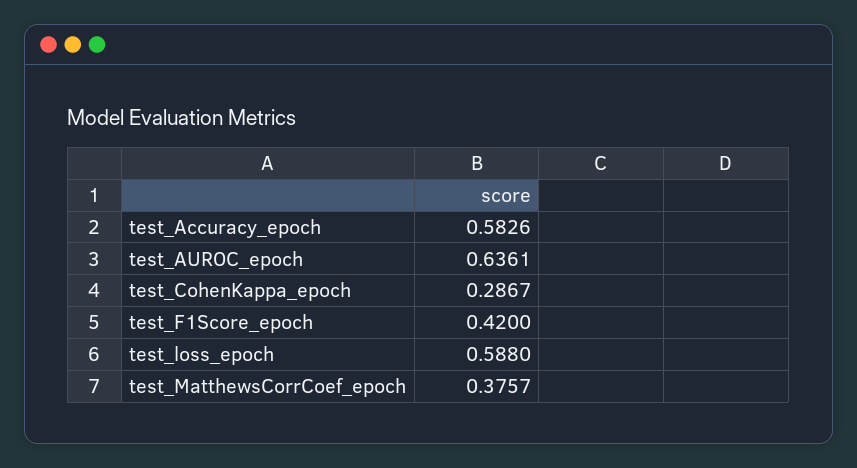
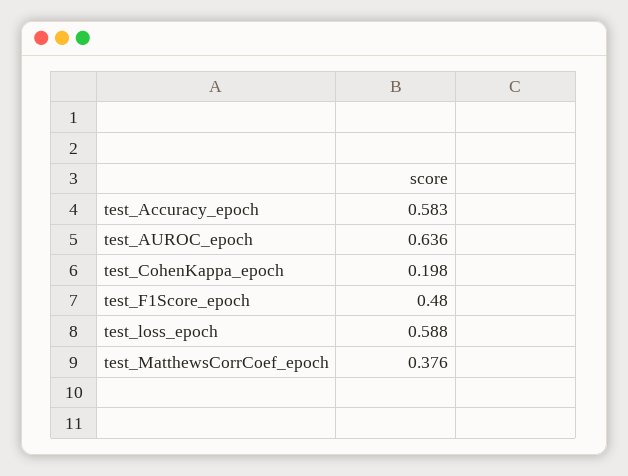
  {
    "test_Accuracy_epoch": 0.5826,
    "test_AUROC_epoch": 0.6361,
-   "test_CohenKappa_epoch": 0.2867,
+   "test_CohenKappa_epoch": 0.198,
-   "test_F1Score_epoch": 0.42,
+   "test_F1Score_epoch": 0.48,
    "test_loss_epoch": 0.588,
    "test_MatthewsCorrCoef_epoch": 0.3757
  }

